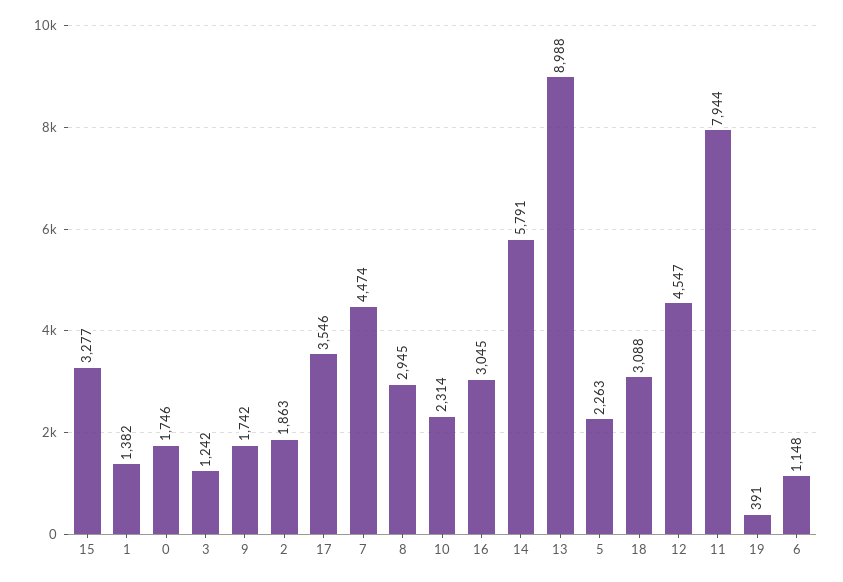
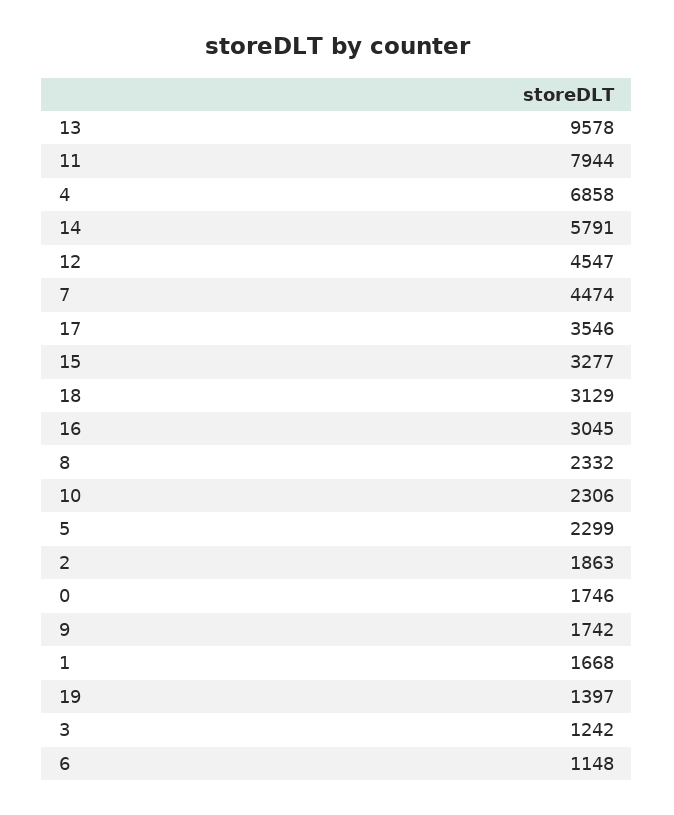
  {
    "15": 3277,
-   "1": 1382,
+   "1": 1668,
    "0": 1746,
    "3": 1242,
    "9": 1742,
    "2": 1863,
    "17": 3546,
    "7": 4474,
-   "8": 2945,
+   "8": 2332,
-   "10": 2314,
+   "10": 2306,
    "16": 3045,
    "14": 5791,
-   "13": 8988,
+   "13": 9578,
-   "5": 2263,
+   "5": 2299,
-   "18": 3088,
+   "18": 3129,
    "12": 4547,
    "11": 7944,
-   "19": 391,
+   "19": 1397,
-   "6": 1148
+   "6": 1148,
+   "4": 6858
  }

